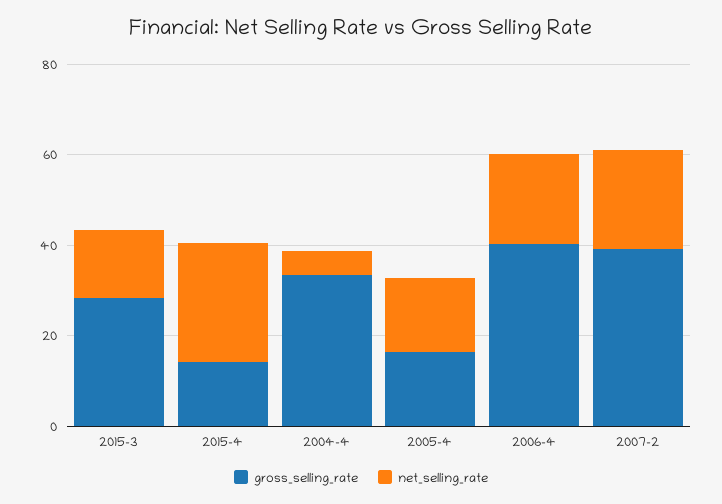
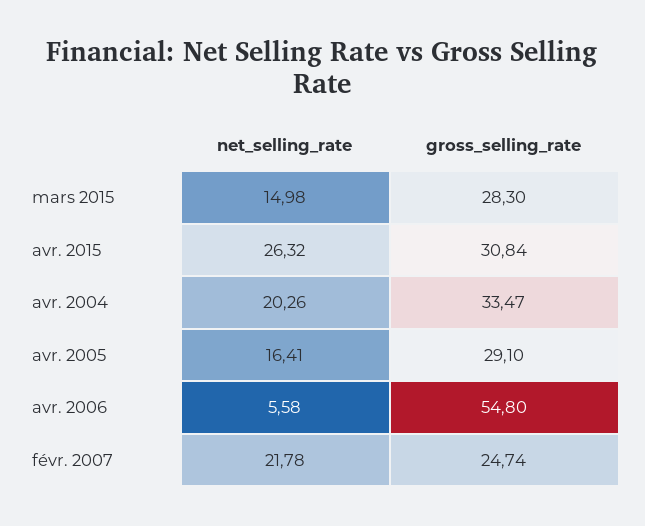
  {
    "gross_selling_rate": {
      "2015-3": 28.3,
-     "2015-4": 15,
+     "2015-4": 30.84,
      "2004-4": 33.47,
-     "2005-4": 15,
+     "2005-4": 29.1,
-     "2006-4": 40,
+     "2006-4": 54.8,
-     "2007-2": 40
+     "2007-2": 24.74
    },
    "net_selling_rate": {
      "2015-3": 14.98,
      "2015-4": 26.32,
-     "2004-4": 5,
+     "2004-4": 20.26,
      "2005-4": 16.41,
-     "2006-4": 20,
+     "2006-4": 5.58,
      "2007-2": 21.78
    }
  }

